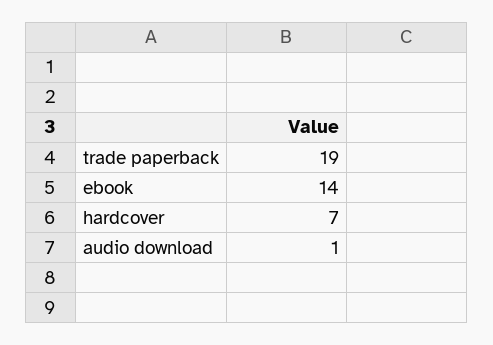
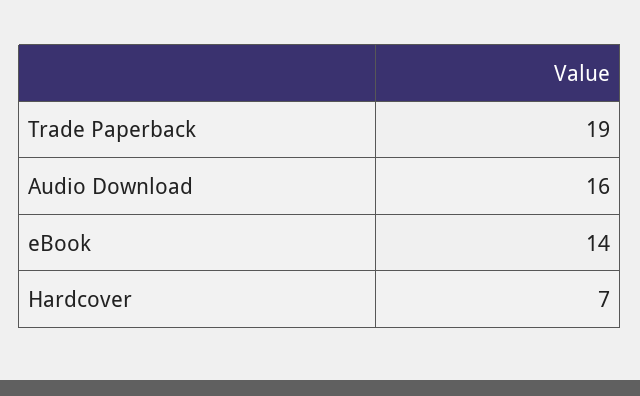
  {
    "trade paperback": 19,
    "ebook": 14,
    "hardcover": 7,
-   "audio download": 1
+   "audio download": 16
  }

